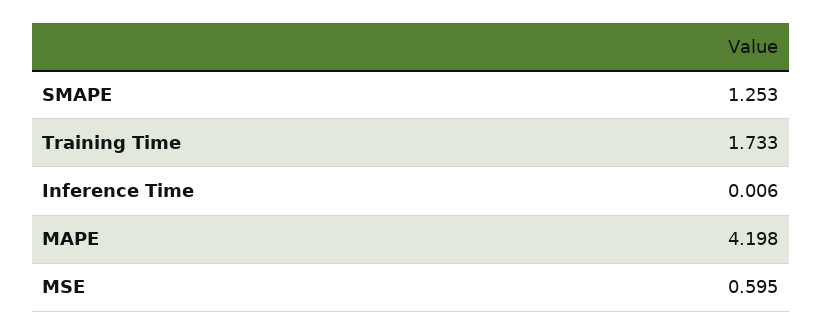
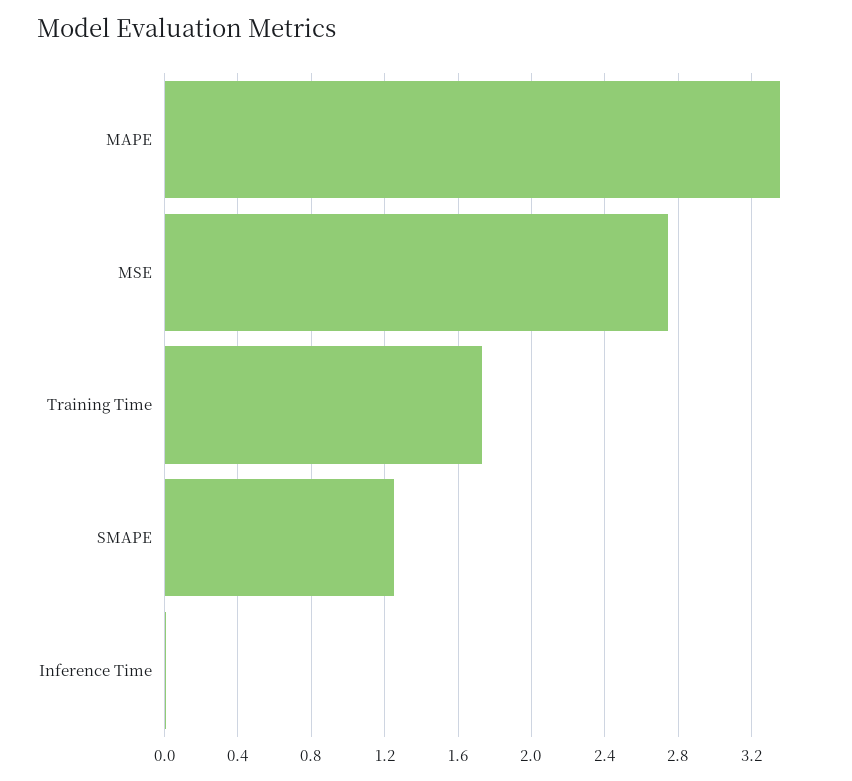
  {
    "SMAPE": 1.253,
    "Training Time": 1.733,
    "Inference Time": 0.006,
-   "MAPE": 4.198,
+   "MAPE": 3.35,
-   "MSE": 0.595
+   "MSE": 2.75
  }

